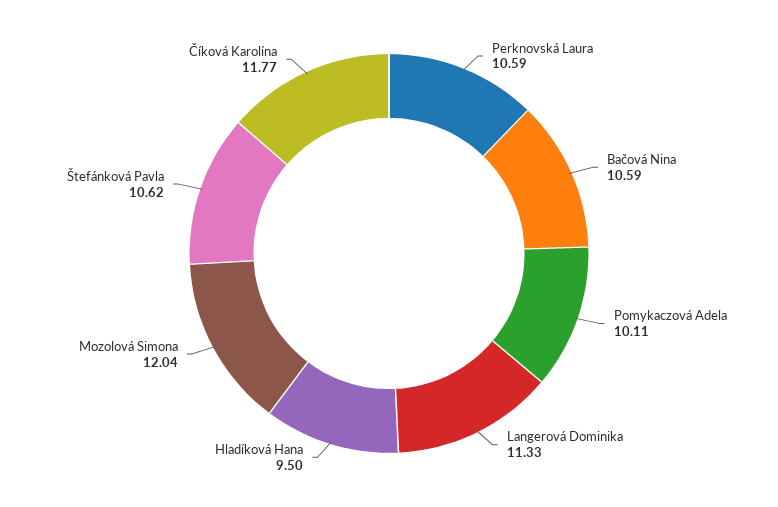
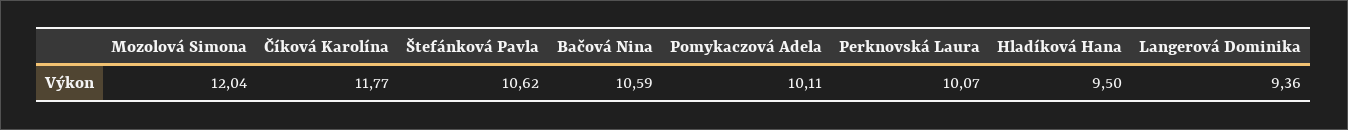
  {
-   "Perknovská Laura": 10.59,
+   "Perknovská Laura": 10.07,
    "Bačová Nina": 10.59,
    "Pomykaczová Adela": 10.11,
-   "Langerová Dominika": 11.33,
+   "Langerová Dominika": 9.36,
    "Hladíková Hana": 9.5,
    "Mozolová Simona": 12.04,
    "Štefánková Pavla": 10.62,
    "Číková Karolína": 11.77
  }

